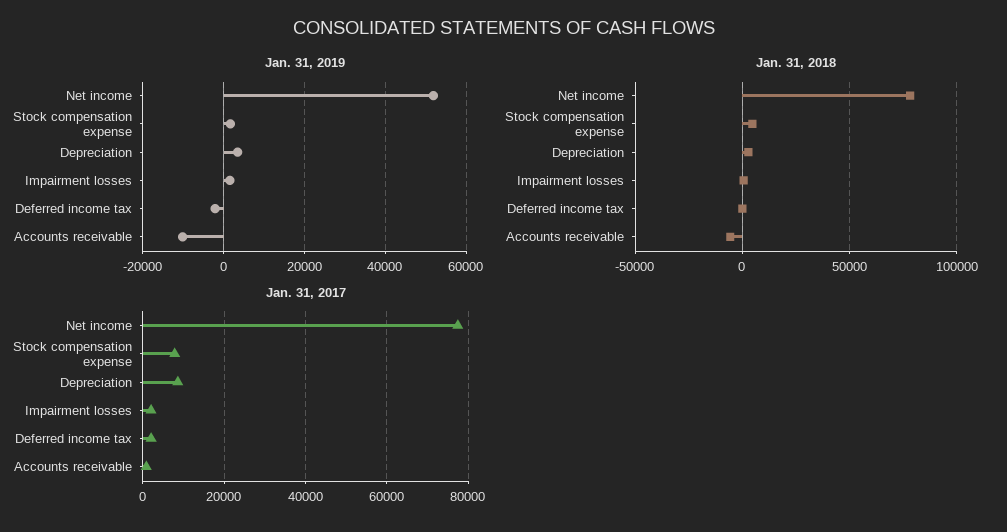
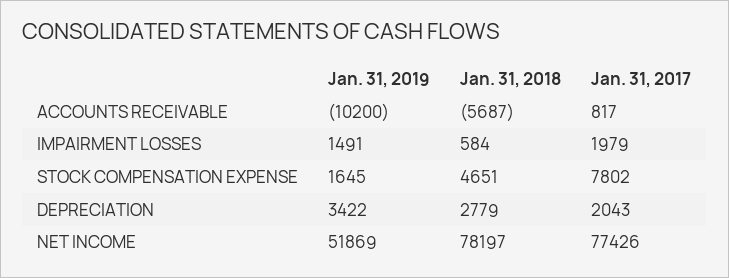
  {
    "Jan. 31, 2019": {
      "Net income": 51869,
      "Stock compensation expense": 1645,
      "Depreciation": 3422,
      "Impairment losses": 1491,
-     "Deferred income tax": -2000,
      "Accounts receivable": -10200
    },
    "Jan. 31, 2018": {
      "Net income": 78197,
      "Stock compensation expense": 4651,
      "Depreciation": 2779,
      "Impairment losses": 584,
-     "Deferred income tax": 0,
      "Accounts receivable": -5687
    },
    "Jan. 31, 2017": {
      "Net income": 77426,
      "Stock compensation expense": 7802,
-     "Depreciation": 8000,
+     "Depreciation": 2043,
      "Impairment losses": 1979,
-     "Deferred income tax": 2000,
      "Accounts receivable": 817
    }
  }

